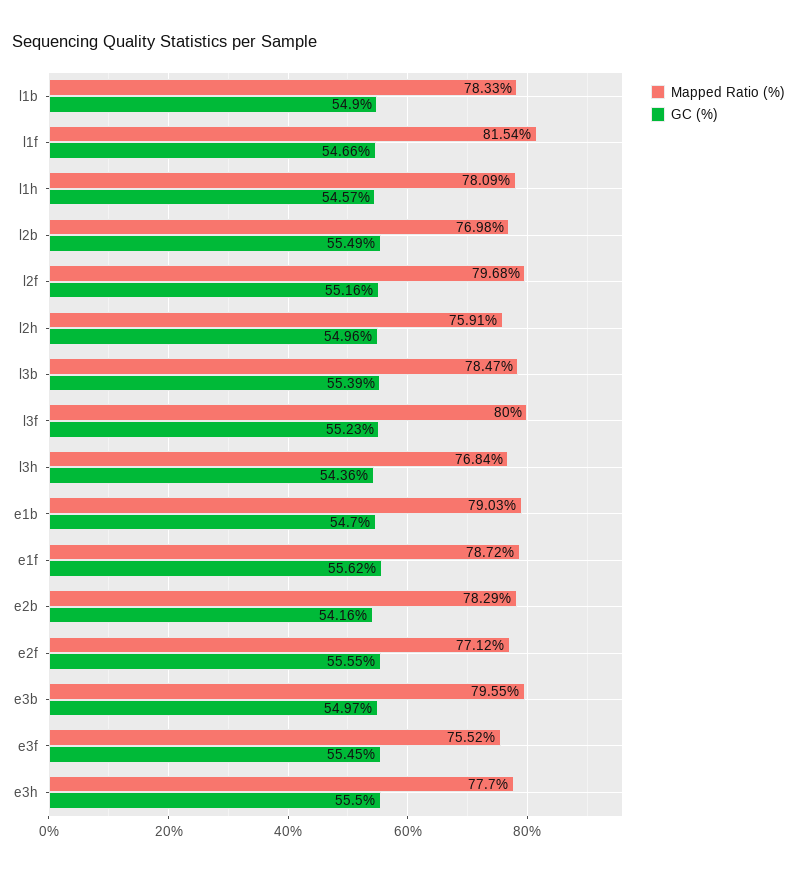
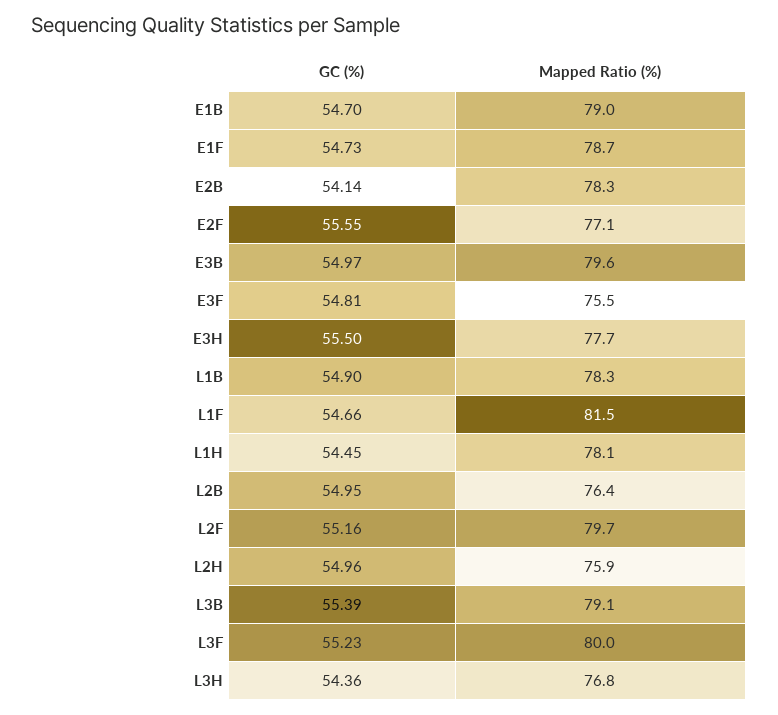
  {
    "Mapped Ratio (%)": {
      "l1b": 78.33,
      "l1f": 81.54,
      "l1h": 78.09,
-     "l2b": 76.98,
+     "l2b": 76.4,
      "l2f": 79.68,
      "l2h": 75.91,
-     "l3b": 78.47,
+     "l3b": 79.1,
      "l3f": 80,
      "l3h": 76.84,
      "e1b": 79.03,
      "e1f": 78.72,
      "e2b": 78.29,
      "e2f": 77.12,
      "e3b": 79.55,
      "e3f": 75.52,
      "e3h": 77.7
    },
    "GC (%)": {
      "l1b": 54.9,
      "l1f": 54.66,
-     "l1h": 54.57,
+     "l1h": 54.45,
-     "l2b": 55.49,
+     "l2b": 54.95,
      "l2f": 55.16,
      "l2h": 54.96,
      "l3b": 55.39,
      "l3f": 55.23,
      "l3h": 54.36,
      "e1b": 54.7,
-     "e1f": 55.62,
+     "e1f": 54.73,
-     "e2b": 54.16,
+     "e2b": 54.14,
      "e2f": 55.55,
      "e3b": 54.97,
-     "e3f": 55.45,
+     "e3f": 54.81,
      "e3h": 55.5
    }
  }

